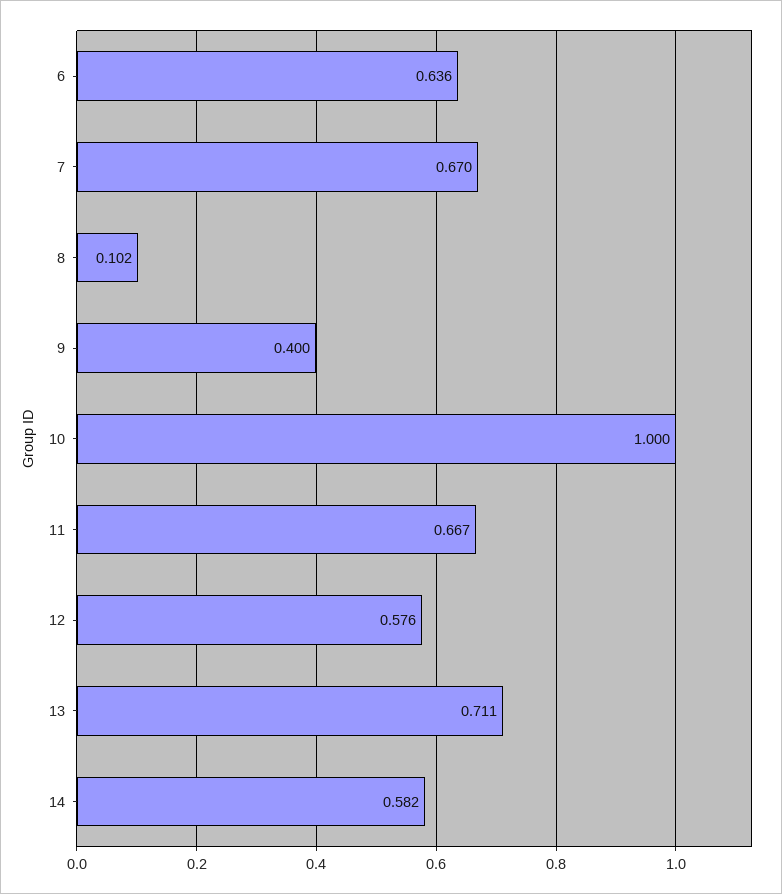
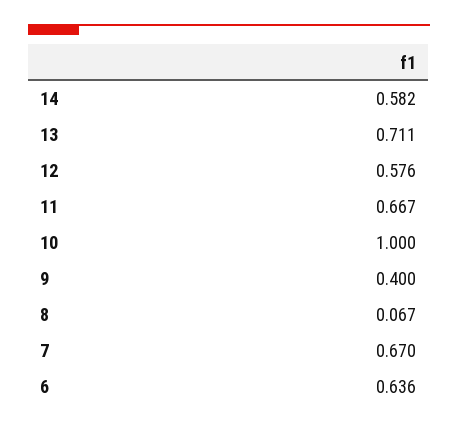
  {
    "6": 0.636,
    "7": 0.67,
-   "8": 0.102,
+   "8": 0.067,
    "9": 0.4,
    "10": 1,
    "11": 0.667,
    "12": 0.576,
    "13": 0.711,
    "14": 0.582
  }

